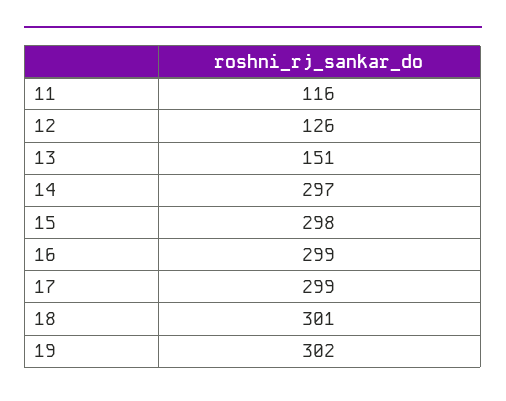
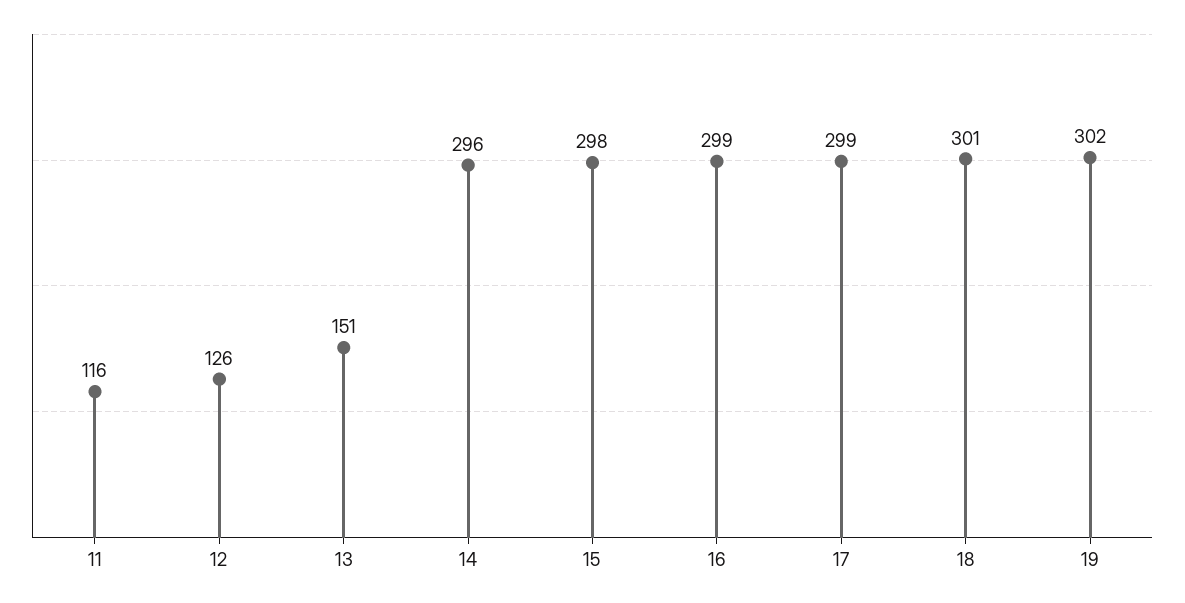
  {
    "11": 116,
    "12": 126,
    "13": 151,
-   "14": 297,
+   "14": 296,
    "15": 298,
    "16": 299,
    "17": 299,
    "18": 301,
    "19": 302
  }

